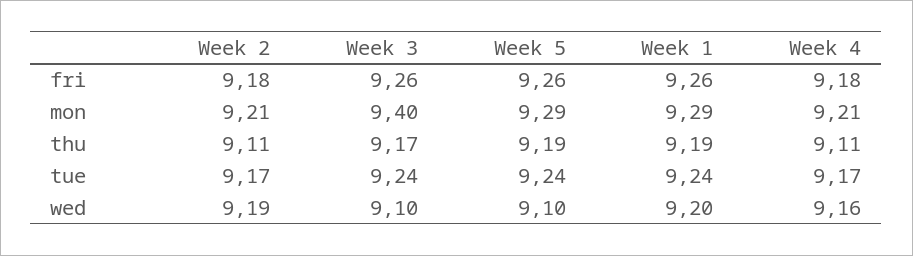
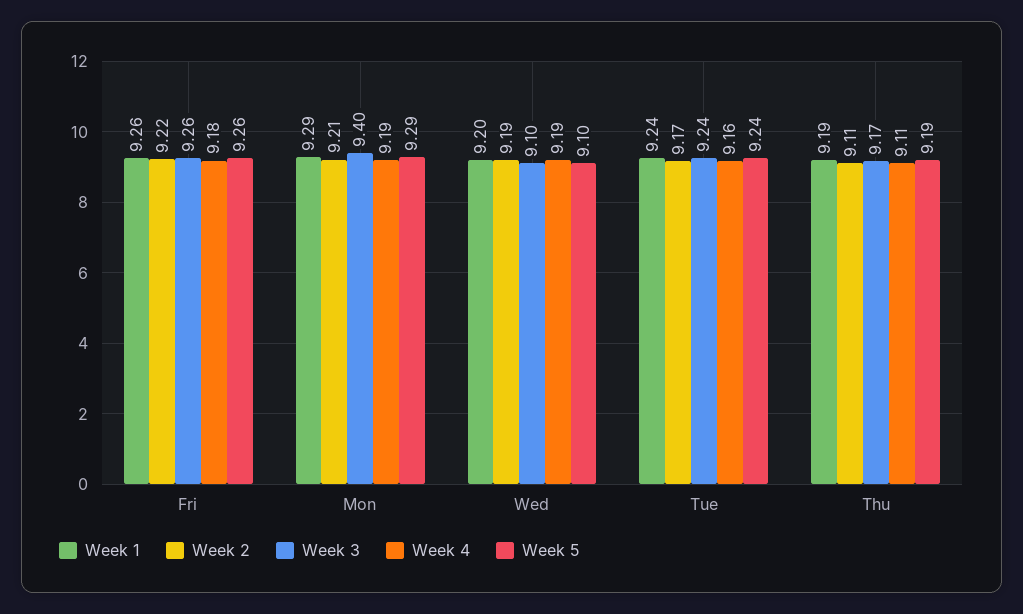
  {
    "Week 2": {
-     "fri": 9.18,
+     "fri": 9.22,
      "mon": 9.21,
      "thu": 9.11,
      "tue": 9.17,
      "wed": 9.19
    },
    "Week 3": {
      "fri": 9.26,
      "mon": 9.4,
      "thu": 9.17,
      "tue": 9.24,
      "wed": 9.1
    },
    "Week 5": {
      "fri": 9.26,
      "mon": 9.29,
      "thu": 9.19,
      "tue": 9.24,
      "wed": 9.1
    },
    "Week 1": {
      "fri": 9.26,
      "mon": 9.29,
      "thu": 9.19,
      "tue": 9.24,
      "wed": 9.2
    },
    "Week 4": {
      "fri": 9.18,
-     "mon": 9.21,
+     "mon": 9.19,
      "thu": 9.11,
-     "tue": 9.17,
+     "tue": 9.16,
-     "wed": 9.16
+     "wed": 9.19
    }
  }

